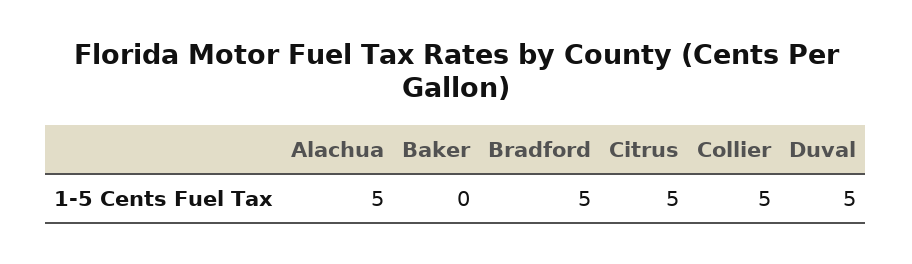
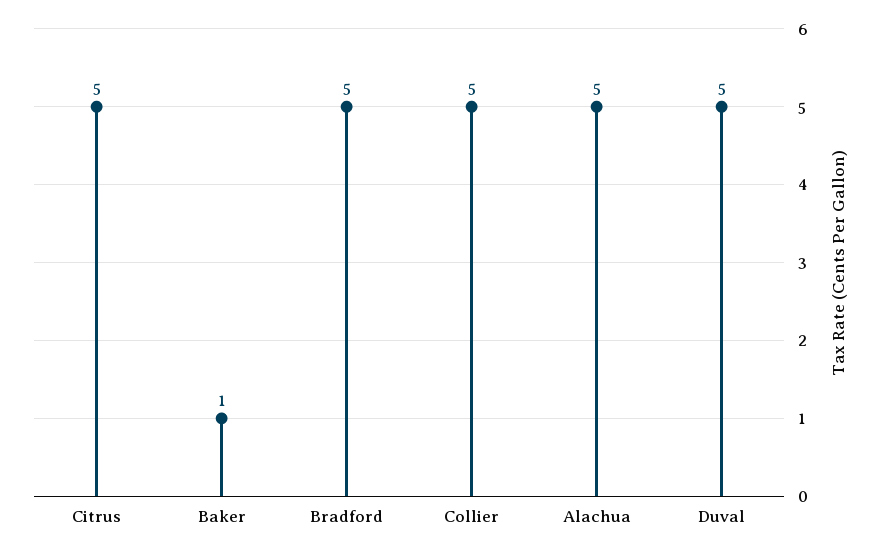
  {
    "Alachua": 5,
-   "Baker": 0,
+   "Baker": 1,
    "Bradford": 5,
    "Citrus": 5,
    "Collier": 5,
    "Duval": 5
  }

